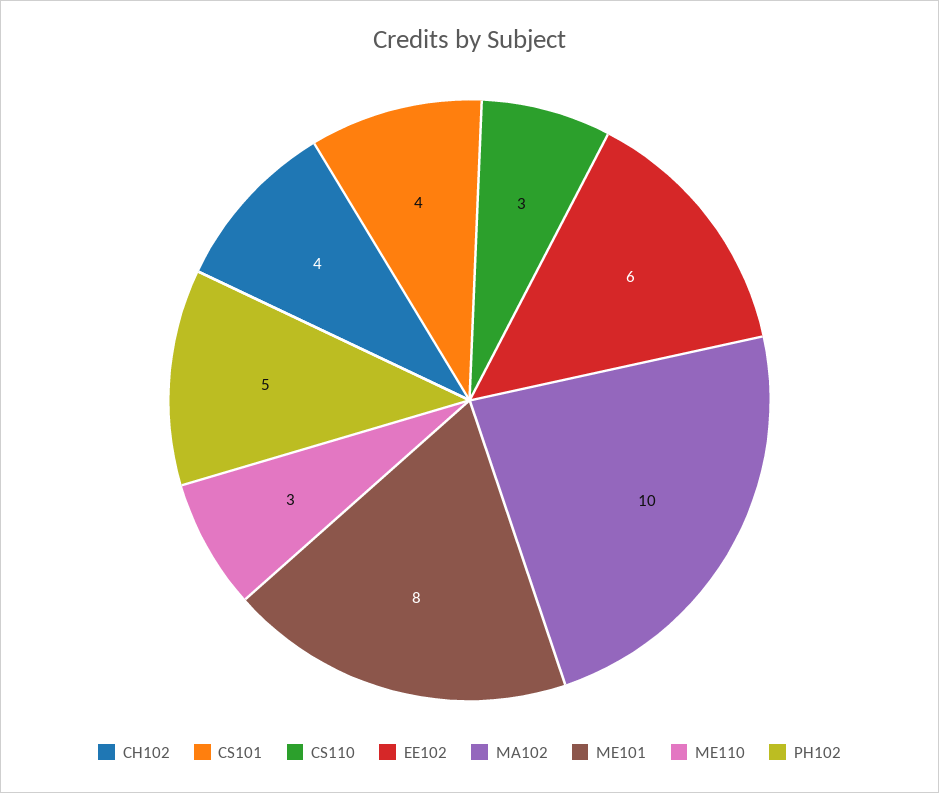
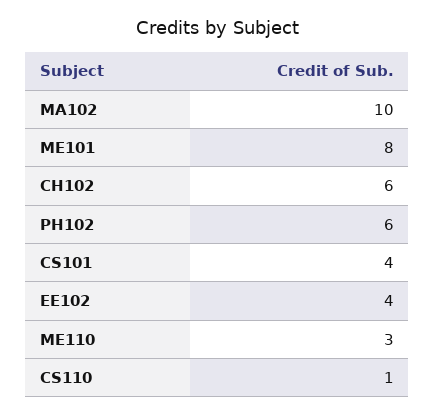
  {
-   "CH102": 4,
+   "CH102": 6,
    "CS101": 4,
-   "CS110": 3,
+   "CS110": 1,
-   "EE102": 6,
+   "EE102": 4,
    "MA102": 10,
    "ME101": 8,
    "ME110": 3,
-   "PH102": 5
+   "PH102": 6
  }

